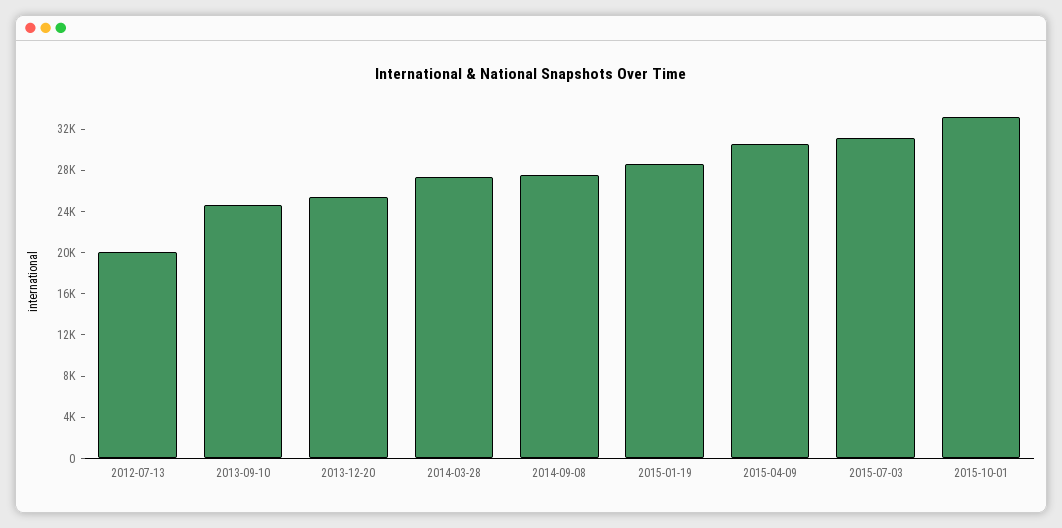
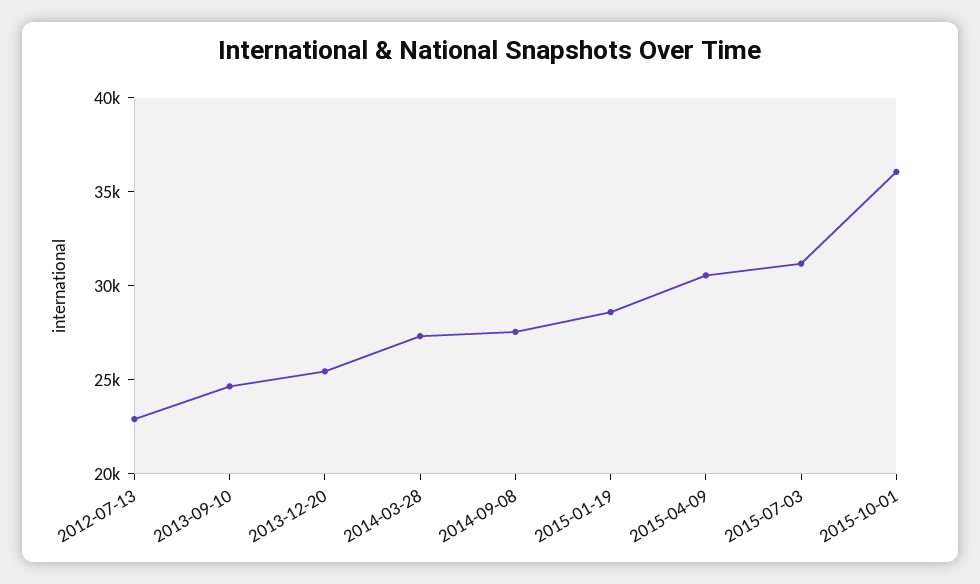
  {
-   "2012-07-13": 20000,
+   "2012-07-13": 23000,
    "2013-09-10": 25000,
    "2013-12-20": 25000,
    "2014-03-28": 27000,
    "2014-09-08": 28000,
    "2015-01-19": 29000,
    "2015-04-09": 31000,
    "2015-07-03": 31000,
-   "2015-10-01": 33000
+   "2015-10-01": 36000
  }

